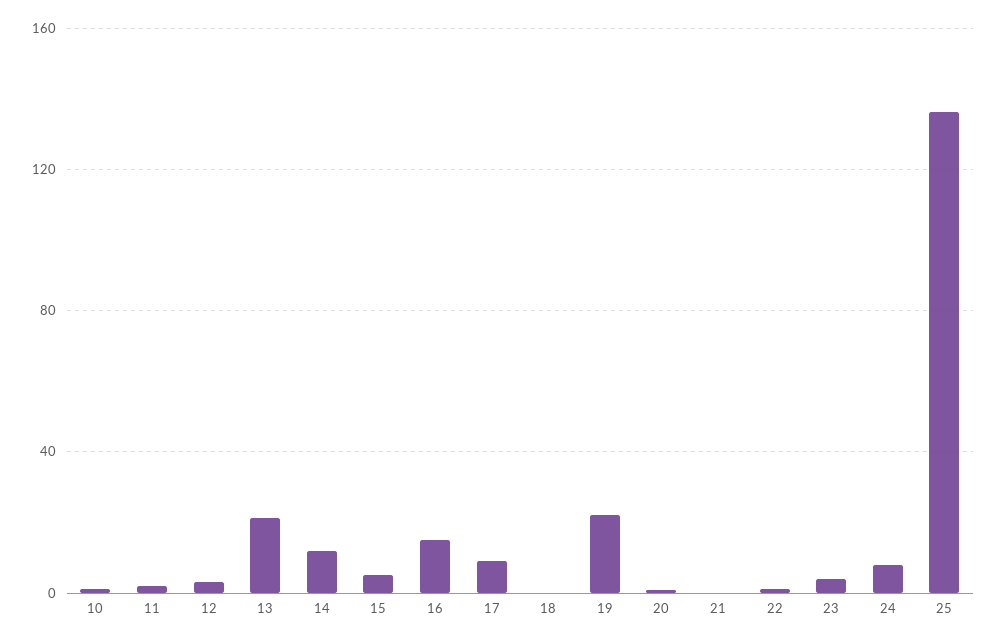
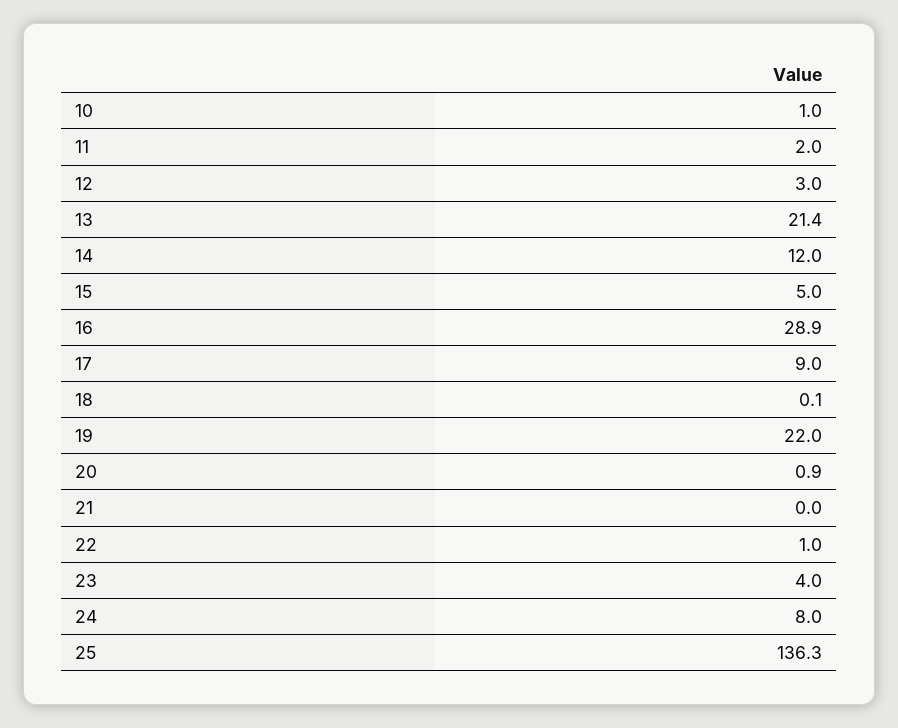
  {
    "10": 1,
    "11": 2,
    "12": 3,
    "13": 21.4,
    "14": 12,
    "15": 5,
-   "16": 15,
+   "16": 28.9,
    "17": 9,
    "18": 0.1,
    "19": 22,
    "20": 0.9,
    "21": 0,
    "22": 1,
    "23": 4,
    "24": 8,
    "25": 136.3
  }

